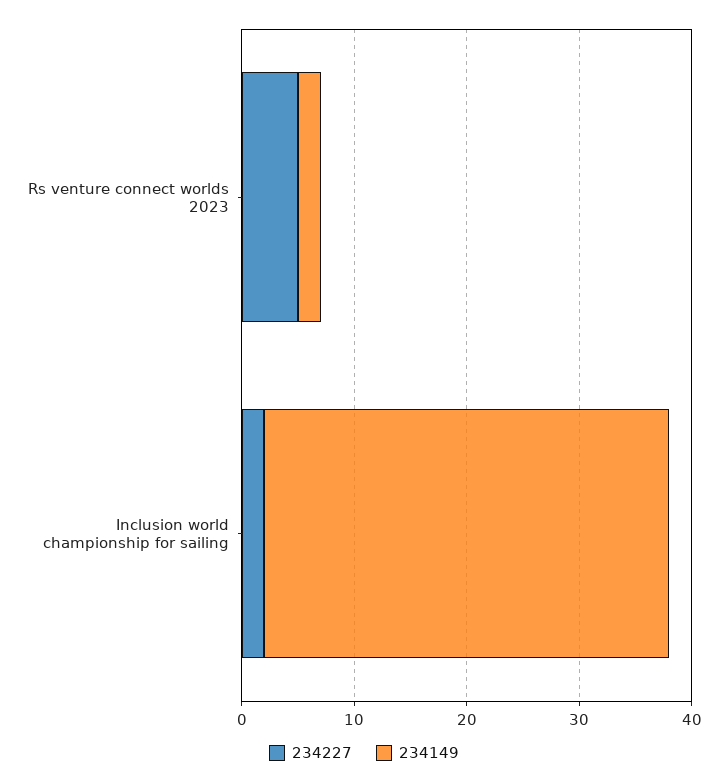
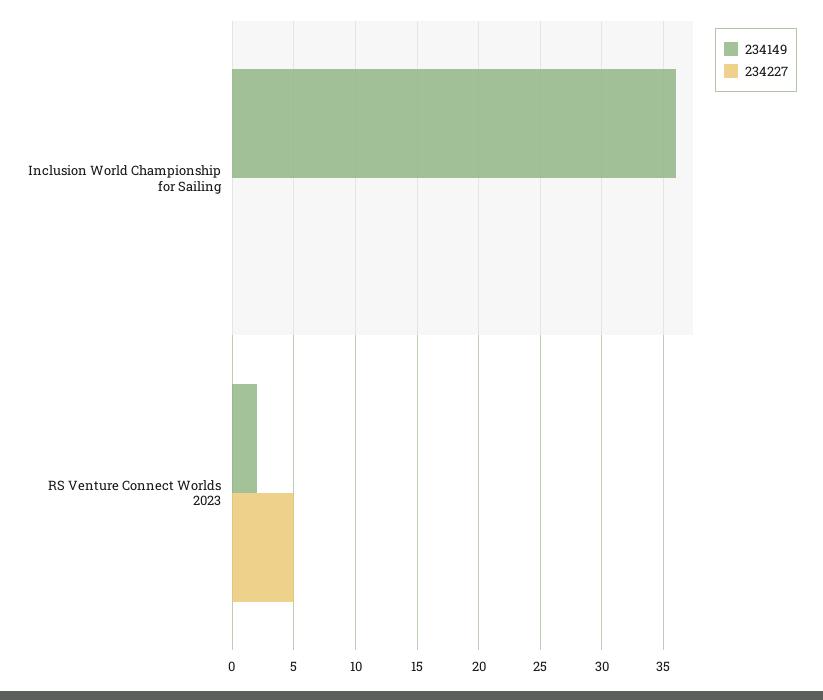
  {
    "234227": {
      "Rs venture connect worlds 2023": 5,
-     "Inclusion world championship for sailing": 2
+     "Inclusion world championship for sailing": 0
    },
    "234149": {
      "Rs venture connect worlds 2023": 2,
      "Inclusion world championship for sailing": 36
    }
  }

